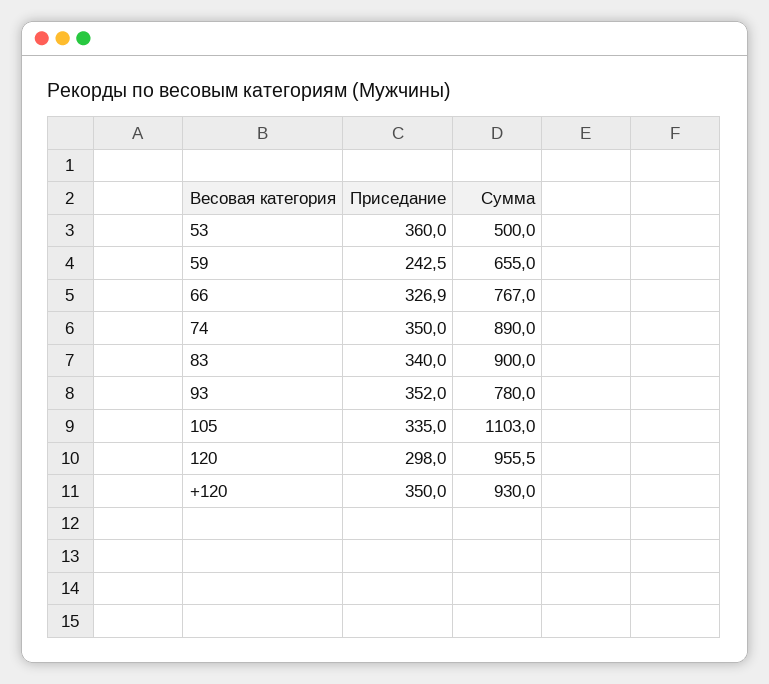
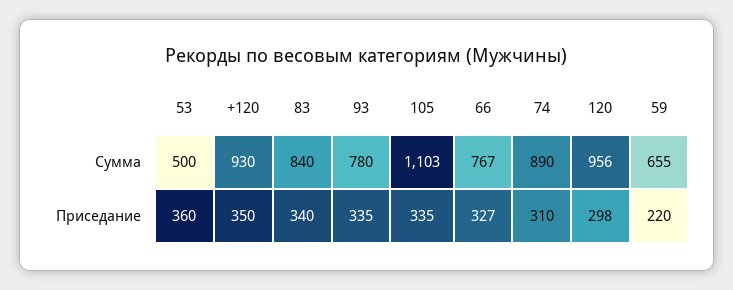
  {
    "Приседание": {
      "53": 360,
-     "59": 242.5,
+     "59": 220,
      "66": 326.9,
-     "74": 350,
+     "74": 310,
      "83": 340,
-     "93": 352,
+     "93": 335,
      "105": 335,
      "120": 298,
      "+120": 350
    },
    "Сумма": {
      "53": 500,
      "59": 655,
      "66": 767,
      "74": 890,
-     "83": 900,
+     "83": 840,
      "93": 780,
      "105": 1103,
      "120": 955.5,
      "+120": 930
    }
  }

